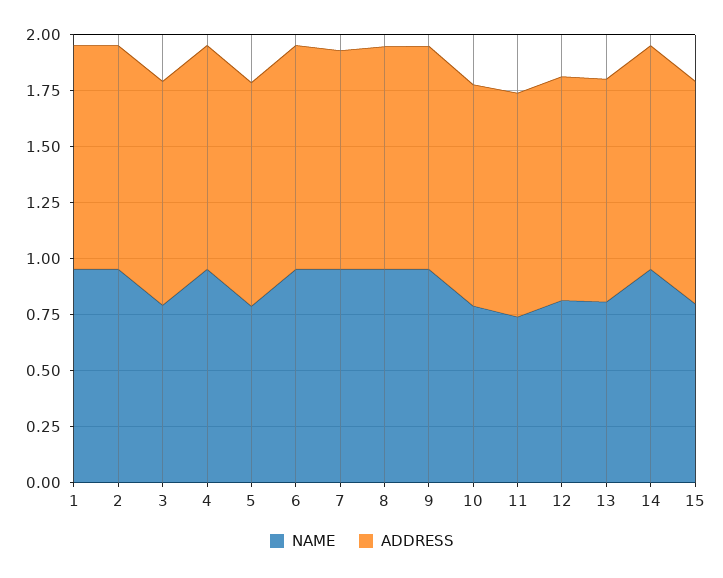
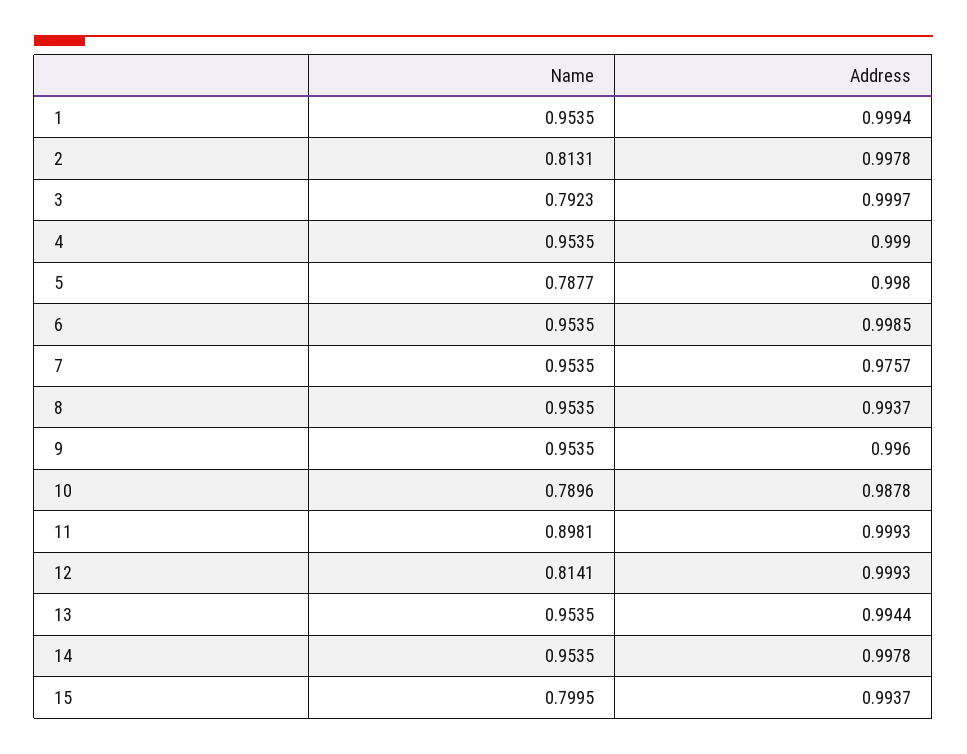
  {
    "NAME": {
      "1": 0.9535,
-     "2": 0.95,
+     "2": 0.8131,
      "3": 0.7923,
      "4": 0.9535,
      "5": 0.7877,
      "6": 0.9535,
      "7": 0.9535,
      "8": 0.9535,
      "9": 0.9535,
      "10": 0.7896,
-     "11": 0.75,
+     "11": 0.8981,
      "12": 0.8141,
-     "13": 0.8,
+     "13": 0.9535,
      "14": 0.9535,
      "15": 0.7995
    },
    "ADDRESS": {
      "1": 0.9994,
      "2": 0.9978,
      "3": 0.9997,
      "4": 0.999,
      "5": 0.998,
      "6": 0.9985,
      "7": 0.9757,
      "8": 0.9937,
      "9": 0.996,
      "10": 0.9878,
      "11": 0.9993,
      "12": 0.9993,
      "13": 0.9944,
      "14": 0.9978,
      "15": 0.9937
    }
  }

